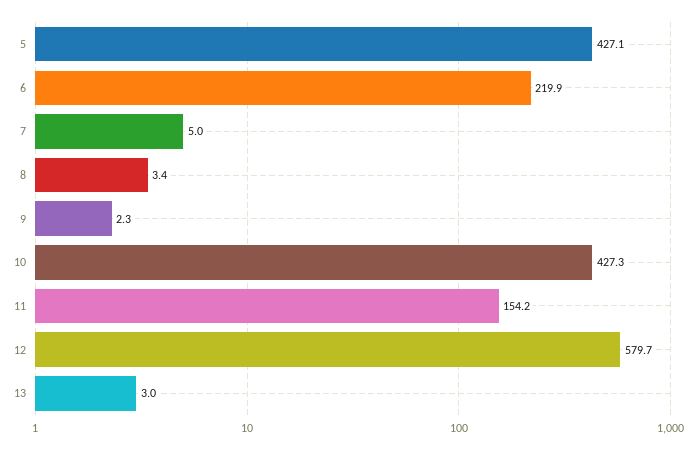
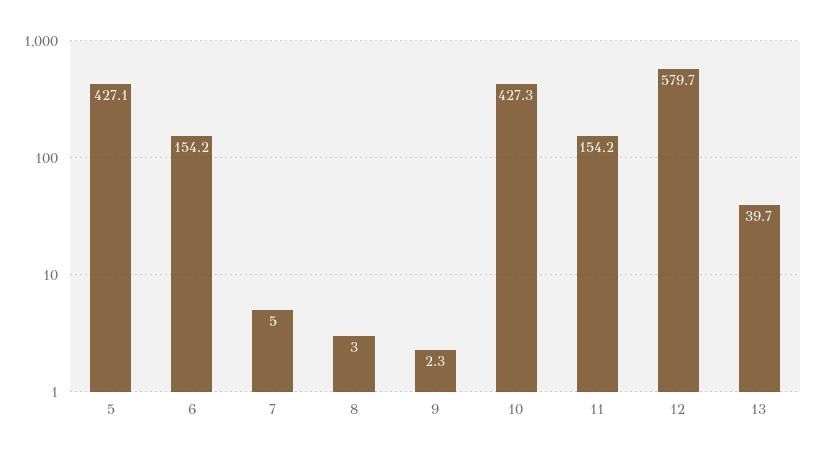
  {
    "5": 427.1,
-   "6": 219.9,
+   "6": 154.2,
    "7": 5,
-   "8": 3.4,
+   "8": 3,
    "9": 2.3,
    "10": 427.3,
    "11": 154.2,
    "12": 579.7,
-   "13": 3
+   "13": 39.7
  }

